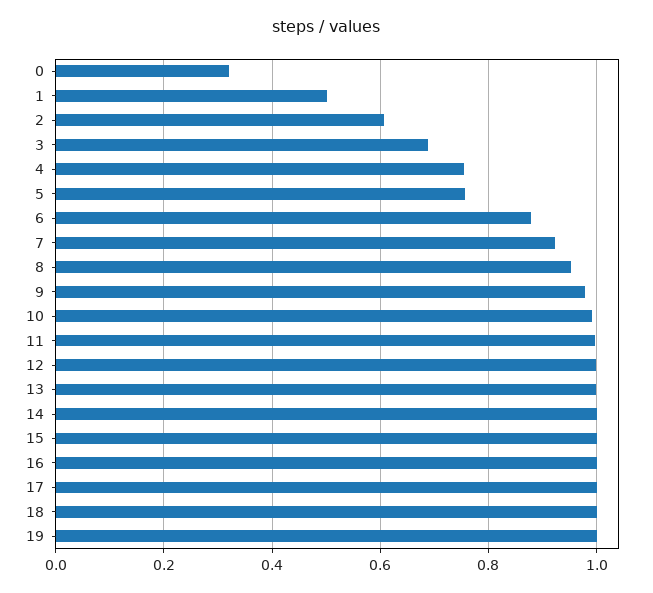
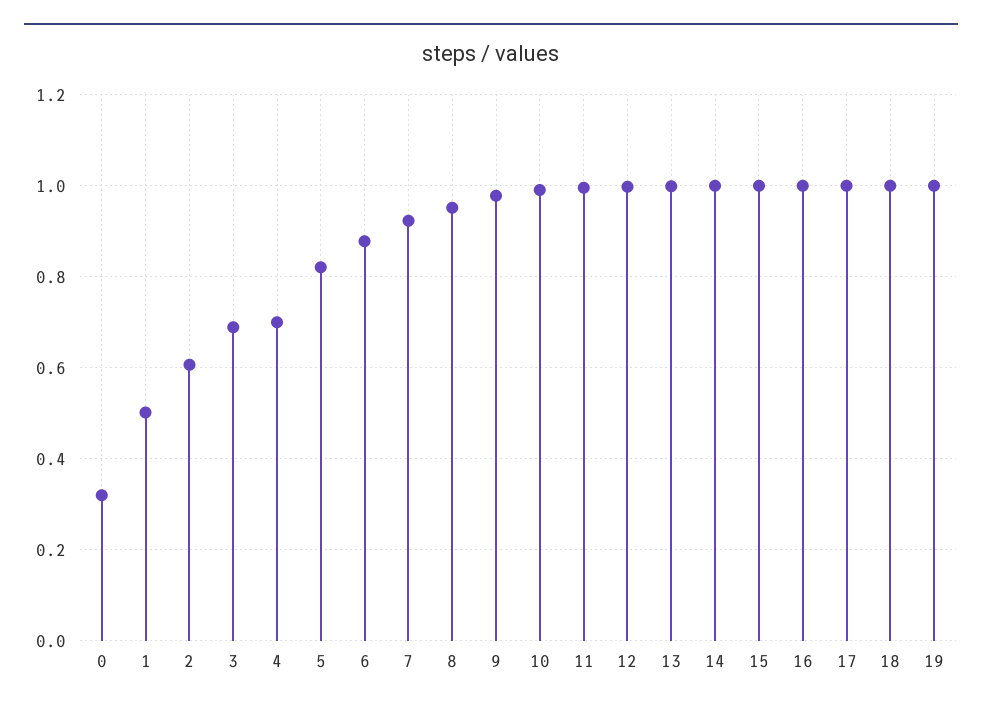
  {
    "0": 0.32,
    "1": 0.5,
    "2": 0.6,
    "3": 0.68,
-   "4": 0.76,
+   "4": 0.7,
-   "5": 0.76,
+   "5": 0.82,
    "6": 0.88,
    "7": 0.92,
    "8": 0.96,
    "9": 0.98,
    "10": 1,
    "11": 1,
    "12": 1,
    "13": 1,
    "14": 1,
    "15": 1,
    "16": 1,
    "17": 1,
    "18": 1,
    "19": 1
  }

